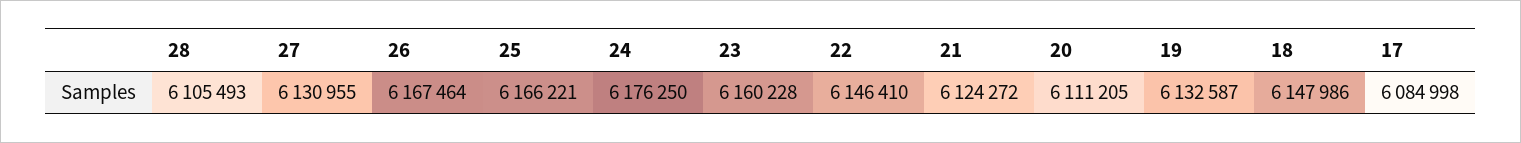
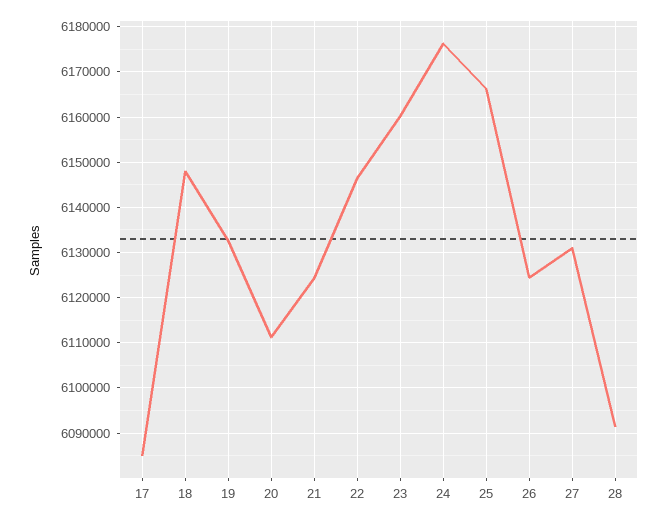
  {
-   "28": 6105493,
+   "28": 6092000,
    "27": 6130955,
-   "26": 6167464,
+   "26": 6124000,
    "25": 6166221,
    "24": 6176250,
    "23": 6160228,
    "22": 6146410,
    "21": 6124272,
    "20": 6111205,
    "19": 6132587,
    "18": 6147986,
    "17": 6084998
  }

